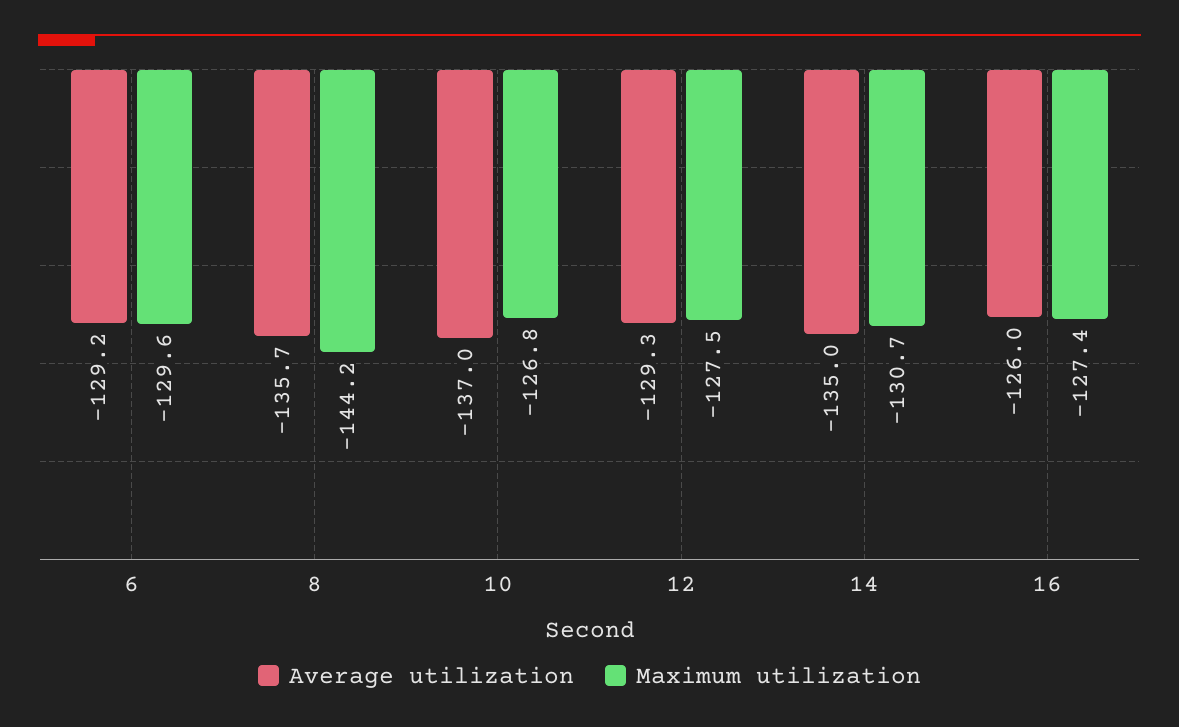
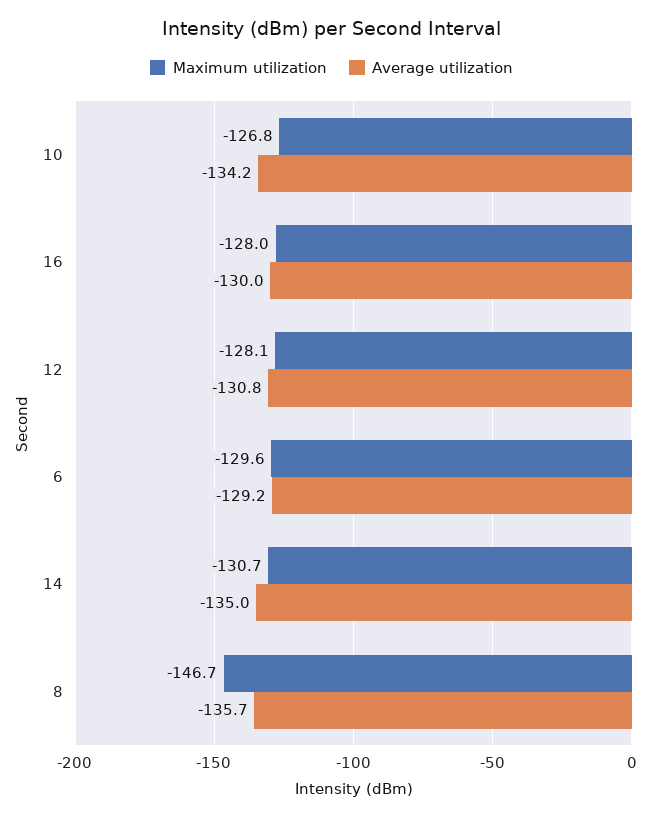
  {
    "Average utilization": {
      "6": -129.2,
      "8": -135.7,
-     "10": -137,
+     "10": -134.2,
-     "12": -129.3,
+     "12": -130.8,
      "14": -135,
-     "16": -126
+     "16": -130
    },
    "Maximum utilization": {
      "6": -129.6,
-     "8": -144.2,
+     "8": -146.7,
      "10": -126.8,
-     "12": -127.5,
+     "12": -128.1,
      "14": -130.7,
-     "16": -127.4
+     "16": -128
    }
  }

